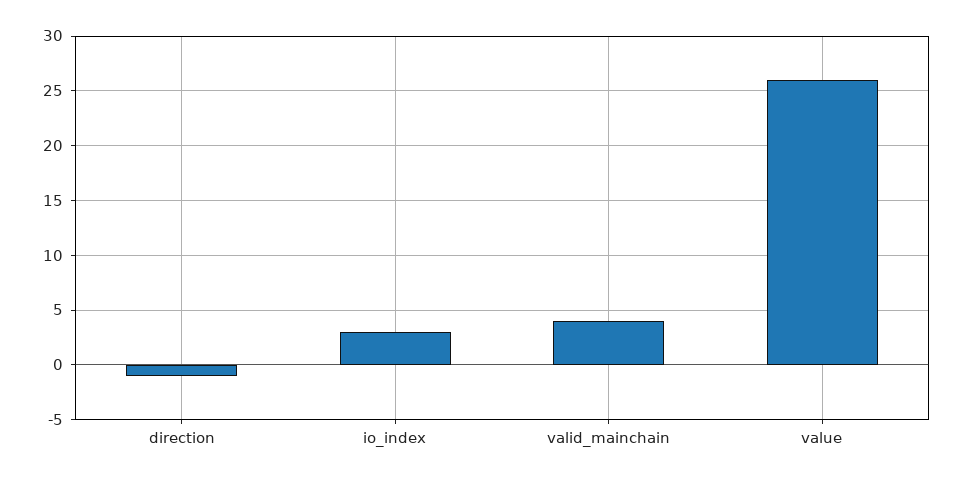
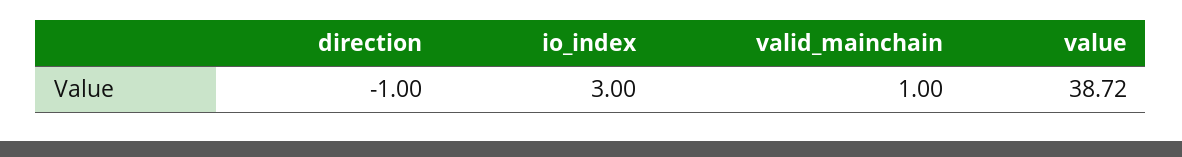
  {
    "direction": -1,
    "io_index": 3,
-   "valid_mainchain": 4,
+   "valid_mainchain": 1,
-   "value": 26
+   "value": 38.72
  }

